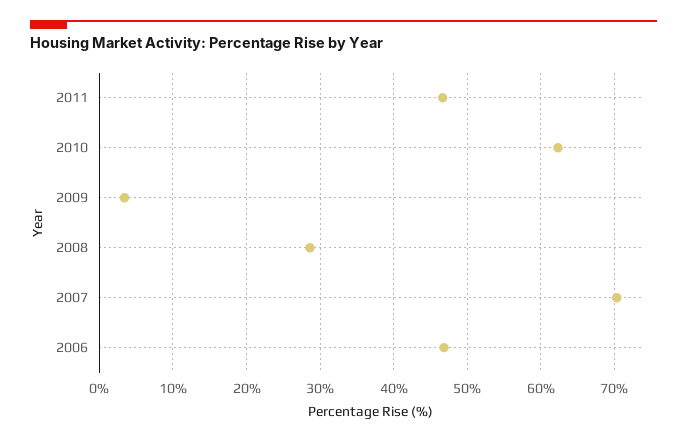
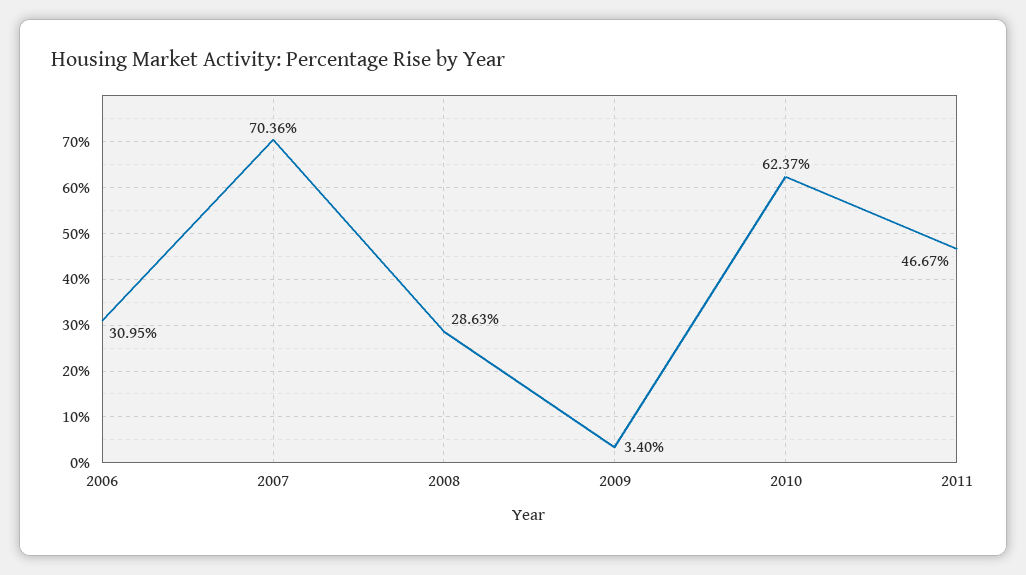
  {
    "2011": 46.67,
    "2010": 62.37,
    "2009": 3.4,
    "2008": 28.63,
    "2007": 70.36,
-   "2006": 47
+   "2006": 30.95
  }

